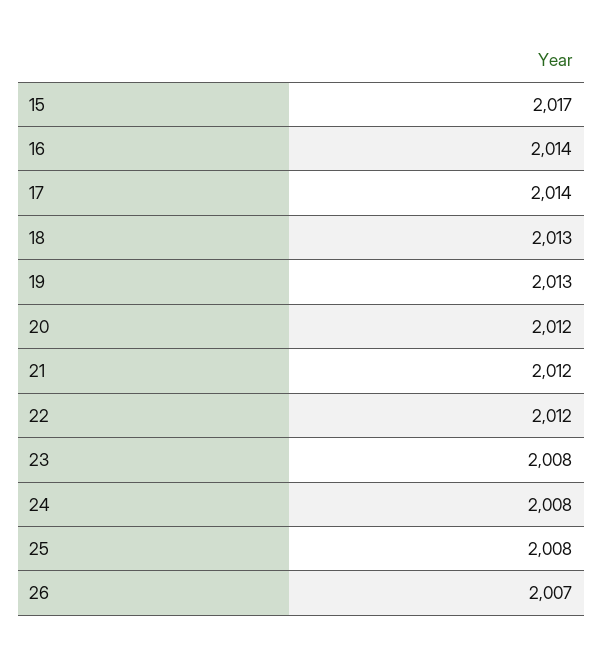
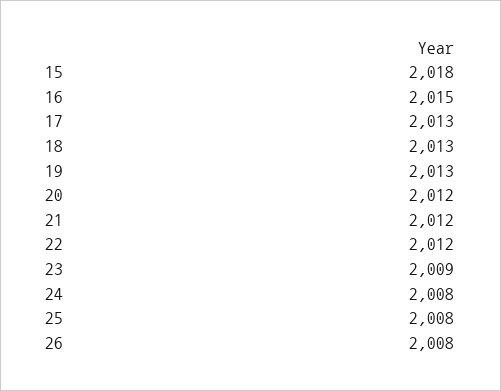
  {
-   "15": 2017,
+   "15": 2018,
-   "16": 2014,
+   "16": 2015,
-   "17": 2014,
+   "17": 2013,
    "18": 2013,
    "19": 2013,
    "20": 2012,
    "21": 2012,
    "22": 2012,
-   "23": 2008,
+   "23": 2009,
    "24": 2008,
    "25": 2008,
-   "26": 2007
+   "26": 2008
  }

